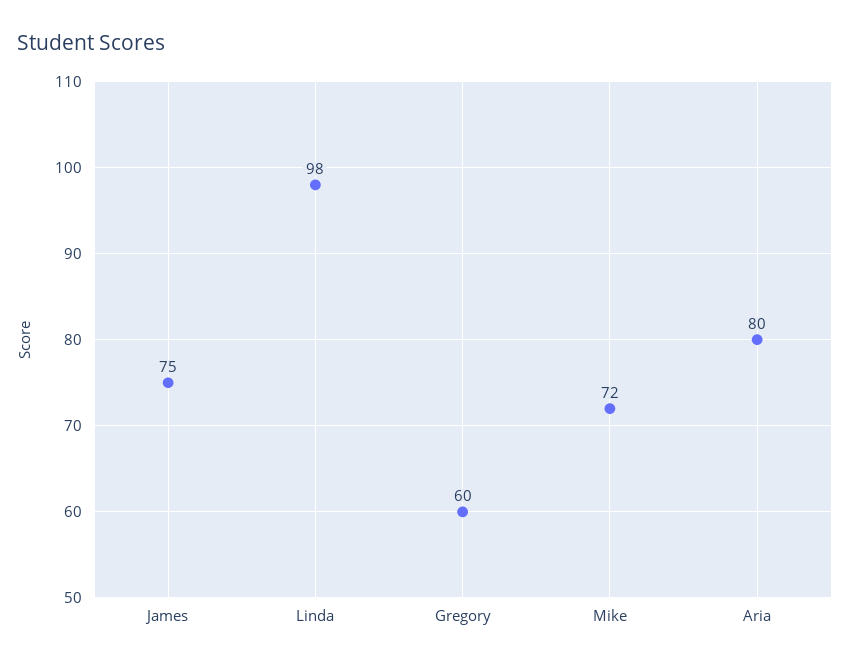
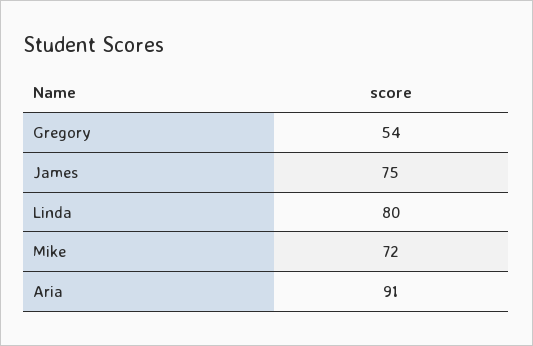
  {
    "James": 75,
-   "Linda": 98,
+   "Linda": 80,
-   "Gregory": 60,
+   "Gregory": 54,
    "Mike": 72,
-   "Aria": 80
+   "Aria": 91
  }

